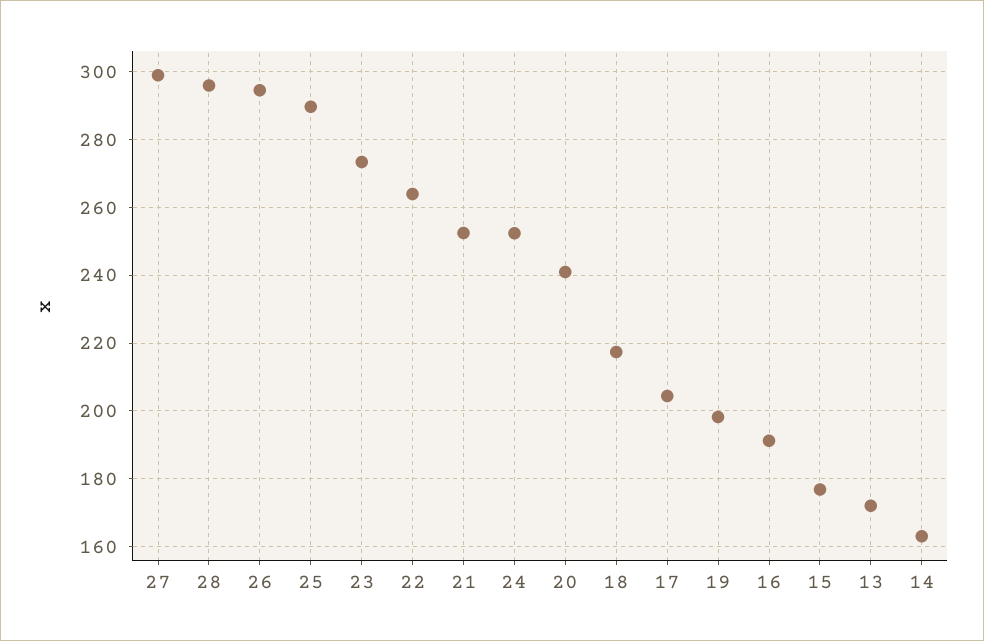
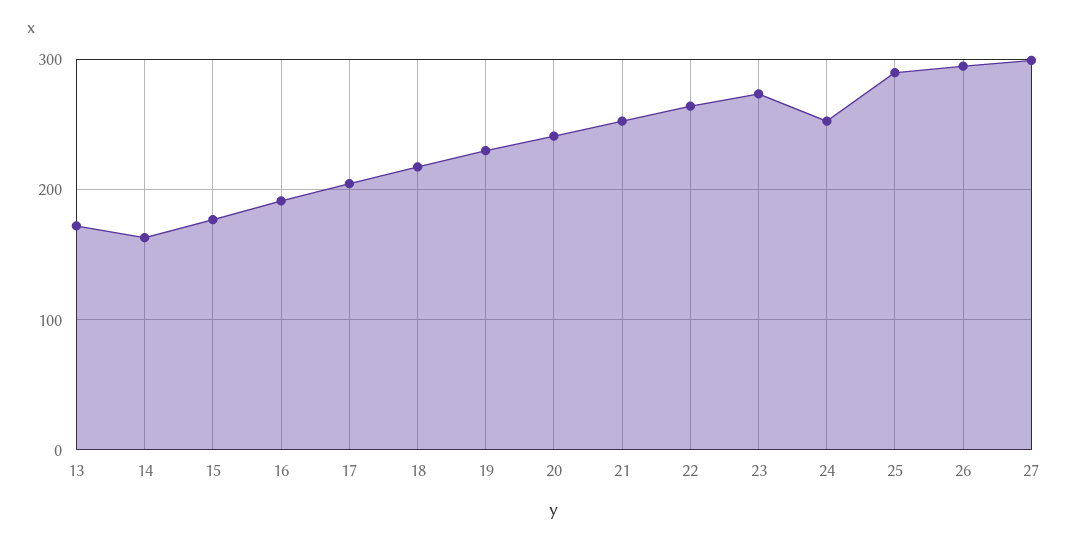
  {
    "27": 300,
-   "28": 296,
    "26": 294,
    "25": 290,
    "23": 274,
    "22": 264,
    "21": 252,
    "24": 252,
    "20": 242,
    "18": 218,
    "17": 204,
-   "19": 198,
+   "19": 230,
    "16": 192,
    "15": 176,
    "13": 172,
    "14": 164
  }

